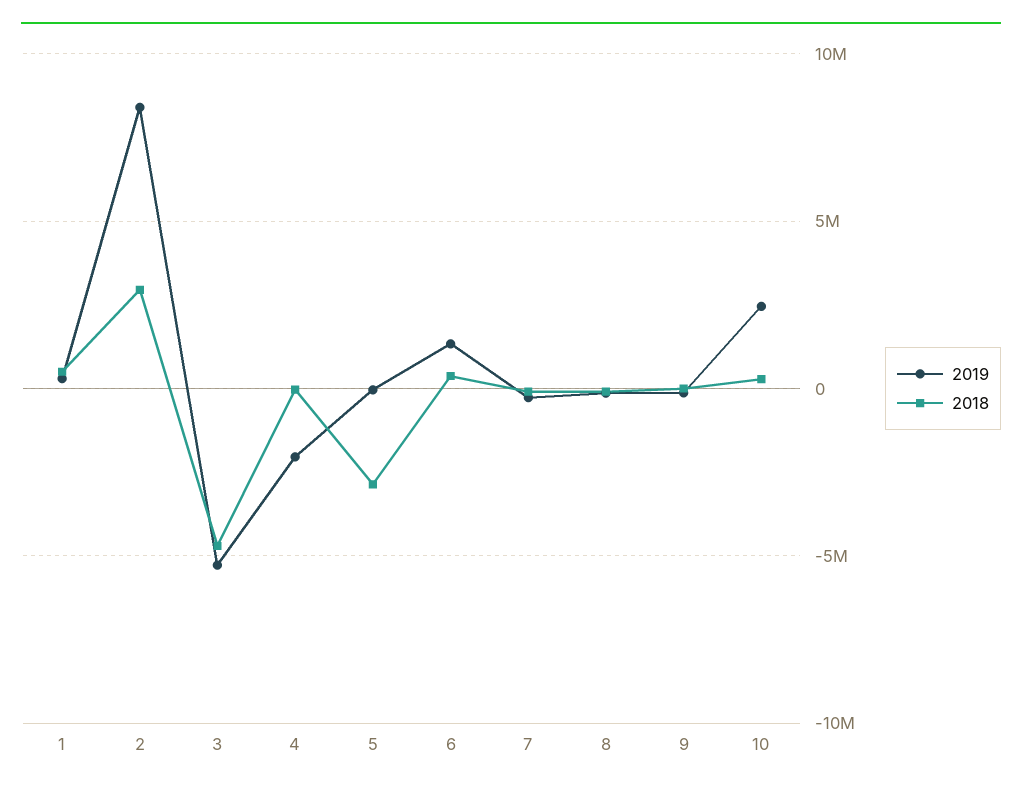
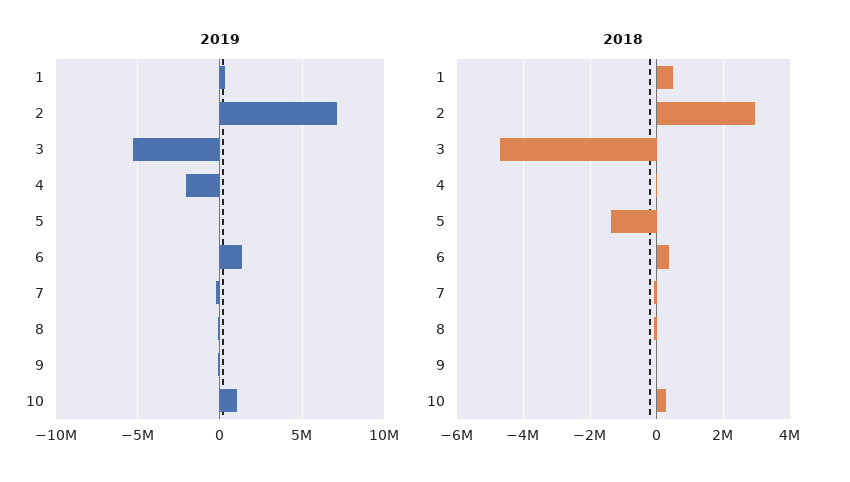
  {
    "2019": {
      "1": 500000,
-     "2": 8500000,
+     "2": 7000000,
      "3": -5500000,
      "4": -2000000,
      "5": 0,
      "6": 1500000,
      "7": -500000,
      "8": 0,
      "9": 0,
-     "10": 2500000
+     "10": 1000000
    },
    "2018": {
      "1": 600000,
      "2": 3000000,
      "3": -4800000,
      "4": 0,
-     "5": -3000000,
+     "5": -1400000,
      "6": 400000,
      "7": 0,
      "8": 0,
      "9": 0,
      "10": 200000
    }
  }

